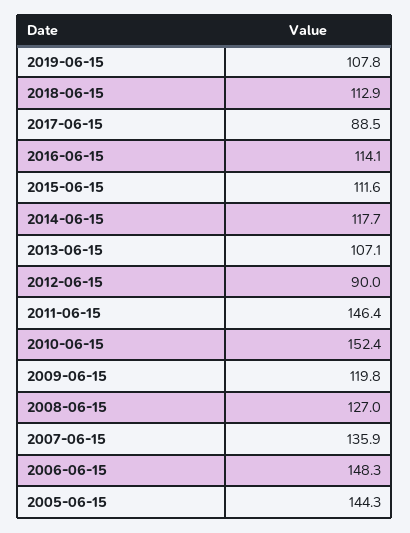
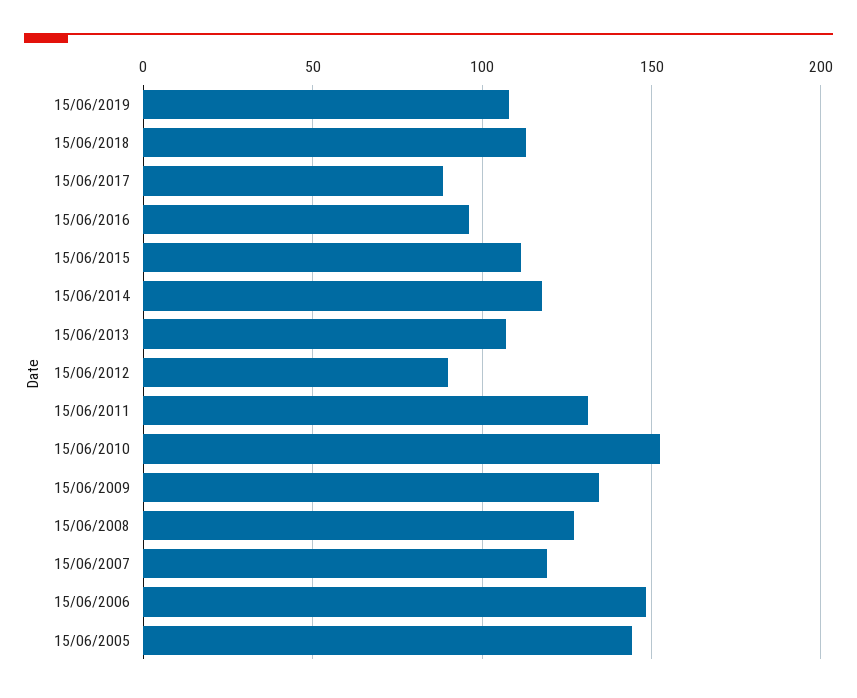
  {
    "2019-06-15": 107.8,
    "2018-06-15": 112.9,
    "2017-06-15": 88.5,
-   "2016-06-15": 114.1,
+   "2016-06-15": 95,
    "2015-06-15": 111.6,
    "2014-06-15": 117.7,
    "2013-06-15": 107.1,
    "2012-06-15": 90,
-   "2011-06-15": 146.4,
+   "2011-06-15": 130,
    "2010-06-15": 152.4,
-   "2009-06-15": 119.8,
+   "2009-06-15": 135,
    "2008-06-15": 127,
-   "2007-06-15": 135.9,
+   "2007-06-15": 120,
    "2006-06-15": 148.3,
    "2005-06-15": 144.3
  }

